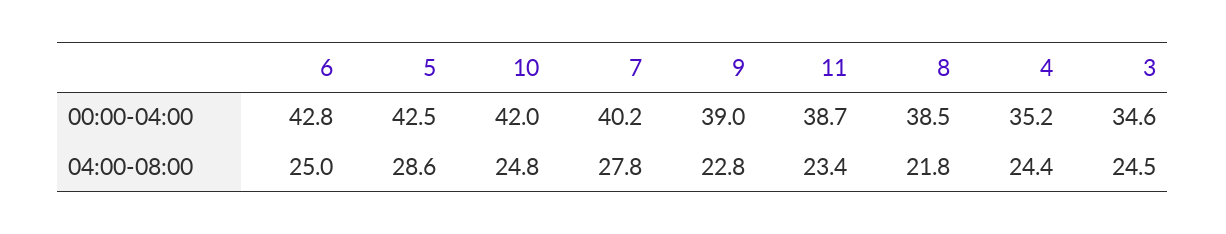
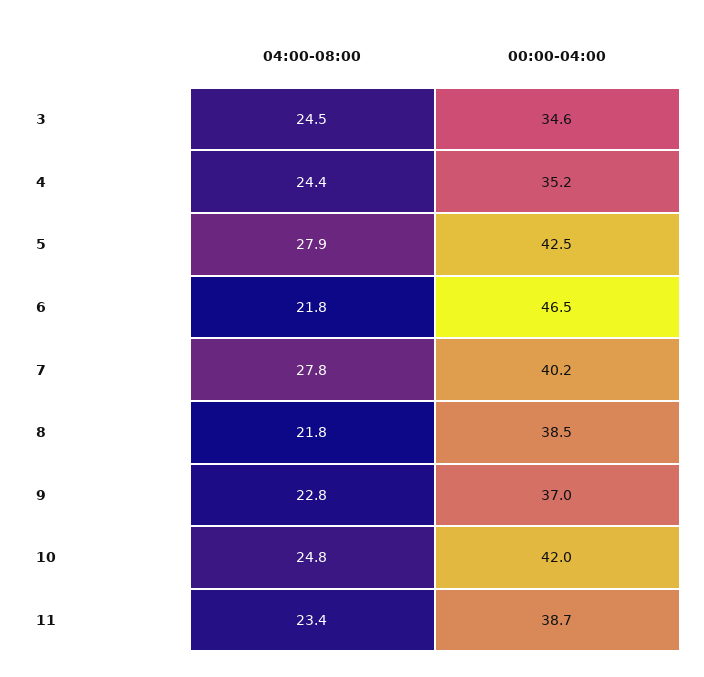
  {
    "6": {
-     "00:00-04:00": 42.8,
+     "00:00-04:00": 46.5,
-     "04:00-08:00": 25
+     "04:00-08:00": 21.8
    },
    "5": {
      "00:00-04:00": 42.5,
-     "04:00-08:00": 28.6
+     "04:00-08:00": 27.9
    },
    "10": {
      "00:00-04:00": 42,
      "04:00-08:00": 24.8
    },
    "7": {
      "00:00-04:00": 40.2,
      "04:00-08:00": 27.8
    },
    "9": {
-     "00:00-04:00": 39,
+     "00:00-04:00": 37,
      "04:00-08:00": 22.8
    },
    "11": {
      "00:00-04:00": 38.7,
      "04:00-08:00": 23.4
    },
    "8": {
      "00:00-04:00": 38.5,
      "04:00-08:00": 21.8
    },
    "4": {
      "00:00-04:00": 35.2,
      "04:00-08:00": 24.4
    },
    "3": {
      "00:00-04:00": 34.6,
      "04:00-08:00": 24.5
    }
  }

